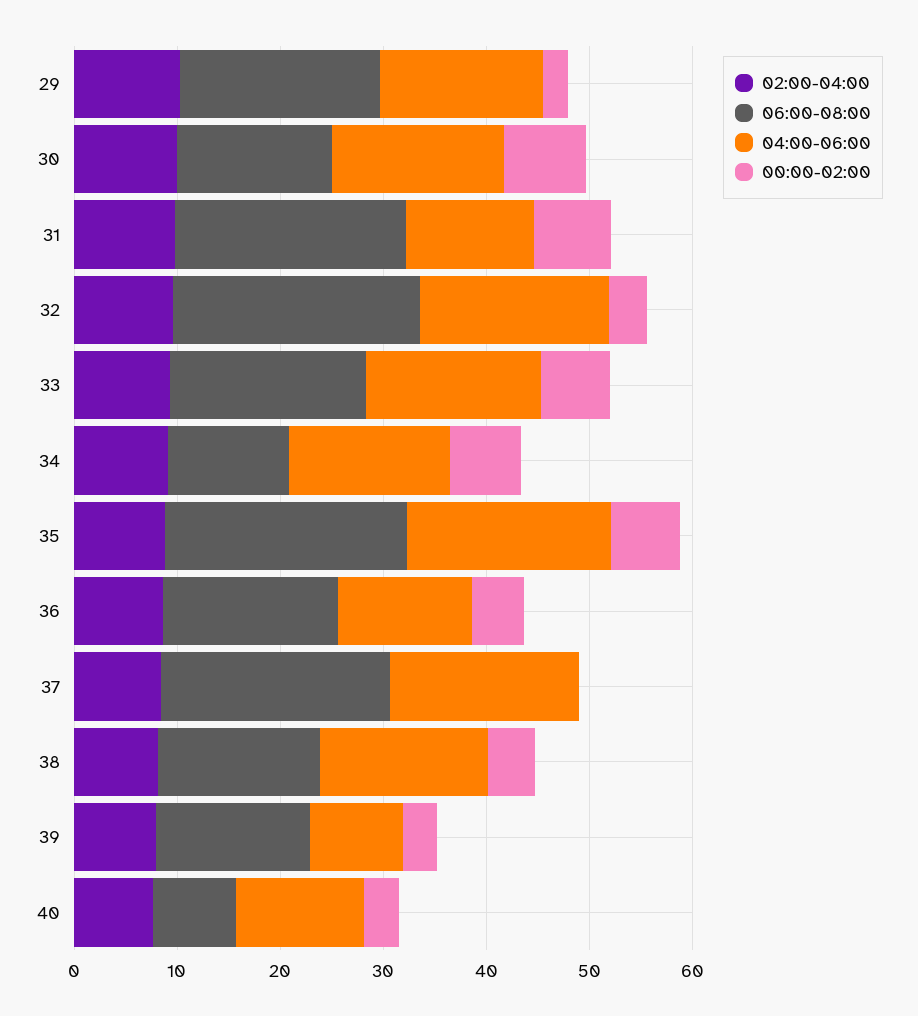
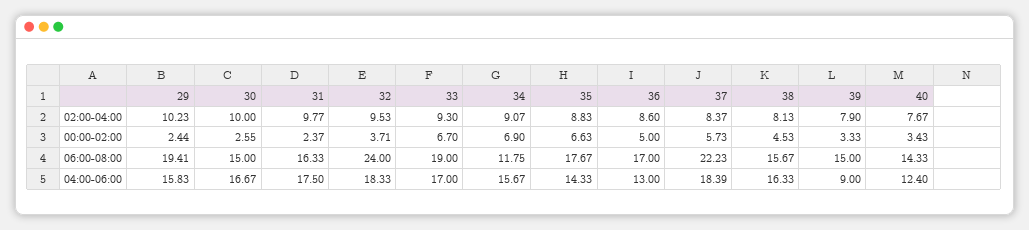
  {
    "02:00-04:00": {
      "29": 10.23,
      "30": 10,
      "31": 9.77,
      "32": 9.53,
      "33": 9.3,
      "34": 9.07,
      "35": 8.83,
      "36": 8.6,
      "37": 8.37,
      "38": 8.13,
      "39": 7.9,
      "40": 7.67
    },
    "06:00-08:00": {
      "29": 19.41,
      "30": 15,
-     "31": 22,
+     "31": 16.33,
      "32": 24,
      "33": 19,
      "34": 11.75,
-     "35": 24,
+     "35": 17.67,
      "36": 17,
      "37": 22.23,
      "38": 15.67,
      "39": 15,
-     "40": 8
+     "40": 14.33
    },
    "04:00-06:00": {
      "29": 15.83,
      "30": 16.67,
-     "31": 12,
+     "31": 17.5,
      "32": 18.33,
      "33": 17,
      "34": 15.67,
-     "35": 20,
+     "35": 14.33,
      "36": 13,
      "37": 18.39,
      "38": 16.33,
      "39": 9,
      "40": 12.4
    },
    "00:00-02:00": {
      "29": 2.44,
-     "30": 8,
+     "30": 2.55,
-     "31": 8,
+     "31": 2.37,
      "32": 3.71,
      "33": 6.7,
      "34": 6.9,
      "35": 6.63,
      "36": 5,
-     "37": 0,
+     "37": 5.73,
      "38": 4.53,
      "39": 3.33,
      "40": 3.43
    }
  }

